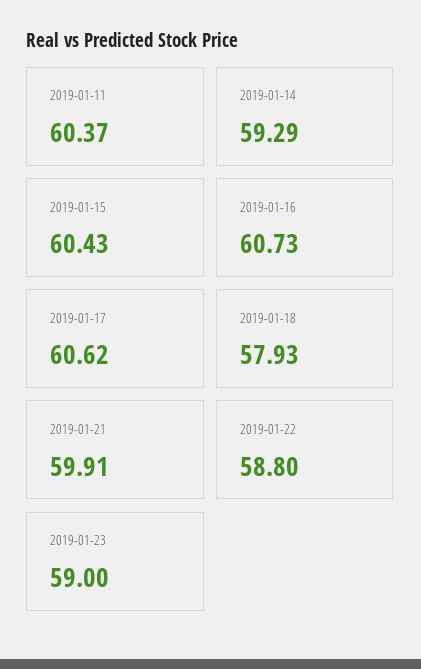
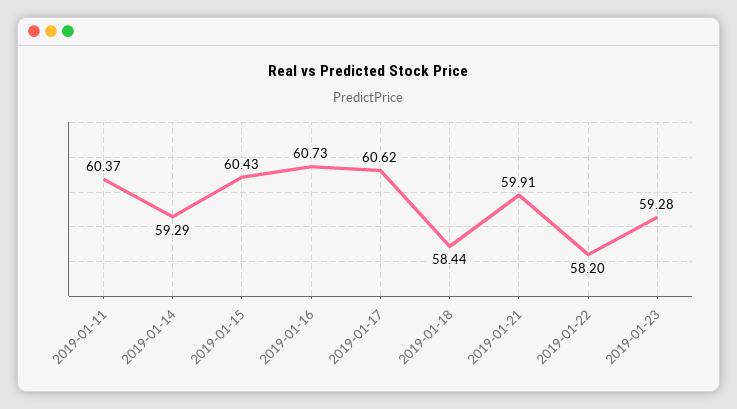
  {
    "2019-01-11": 60.37,
    "2019-01-14": 59.29,
    "2019-01-15": 60.43,
    "2019-01-16": 60.73,
    "2019-01-17": 60.62,
-   "2019-01-18": 57.93,
+   "2019-01-18": 58.44,
    "2019-01-21": 59.91,
-   "2019-01-22": 58.8,
+   "2019-01-22": 58.2,
-   "2019-01-23": 59
+   "2019-01-23": 59.28
  }

